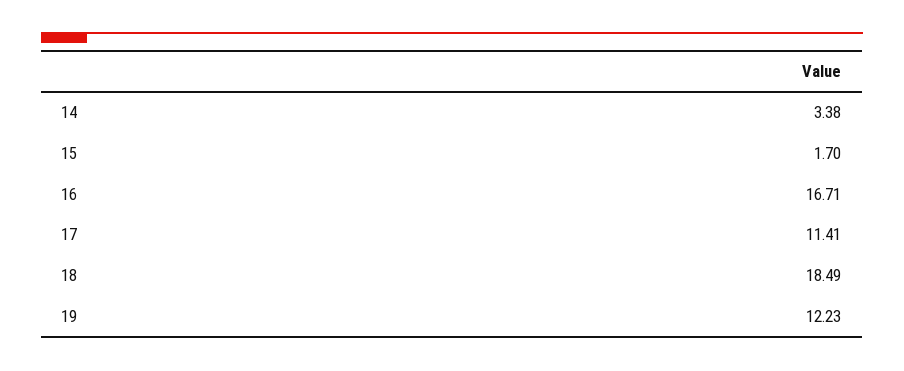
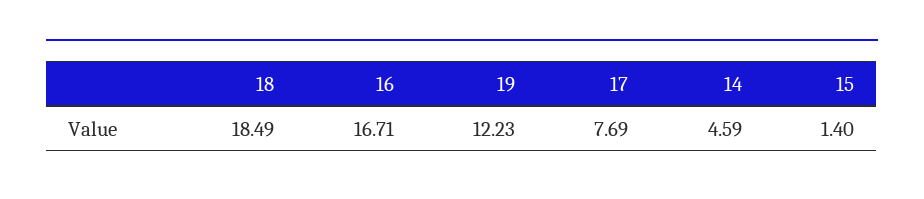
  {
-   "14": 3.38,
+   "14": 4.59,
-   "15": 1.7,
+   "15": 1.4,
    "16": 16.71,
-   "17": 11.41,
+   "17": 7.69,
    "18": 18.49,
    "19": 12.23
  }

